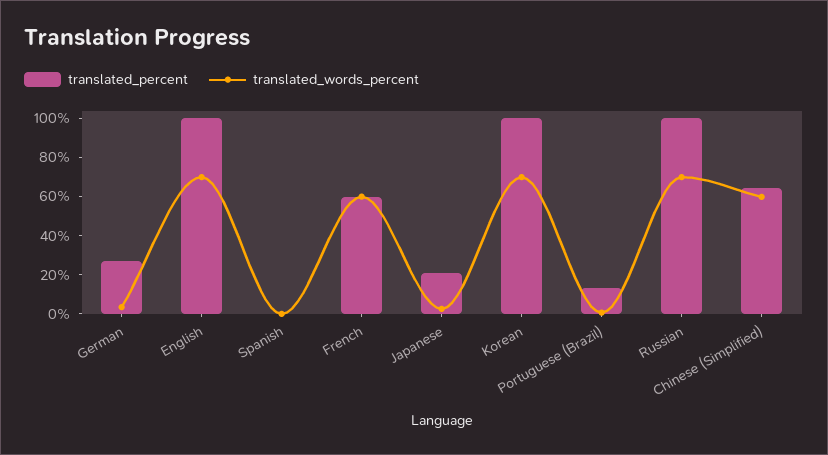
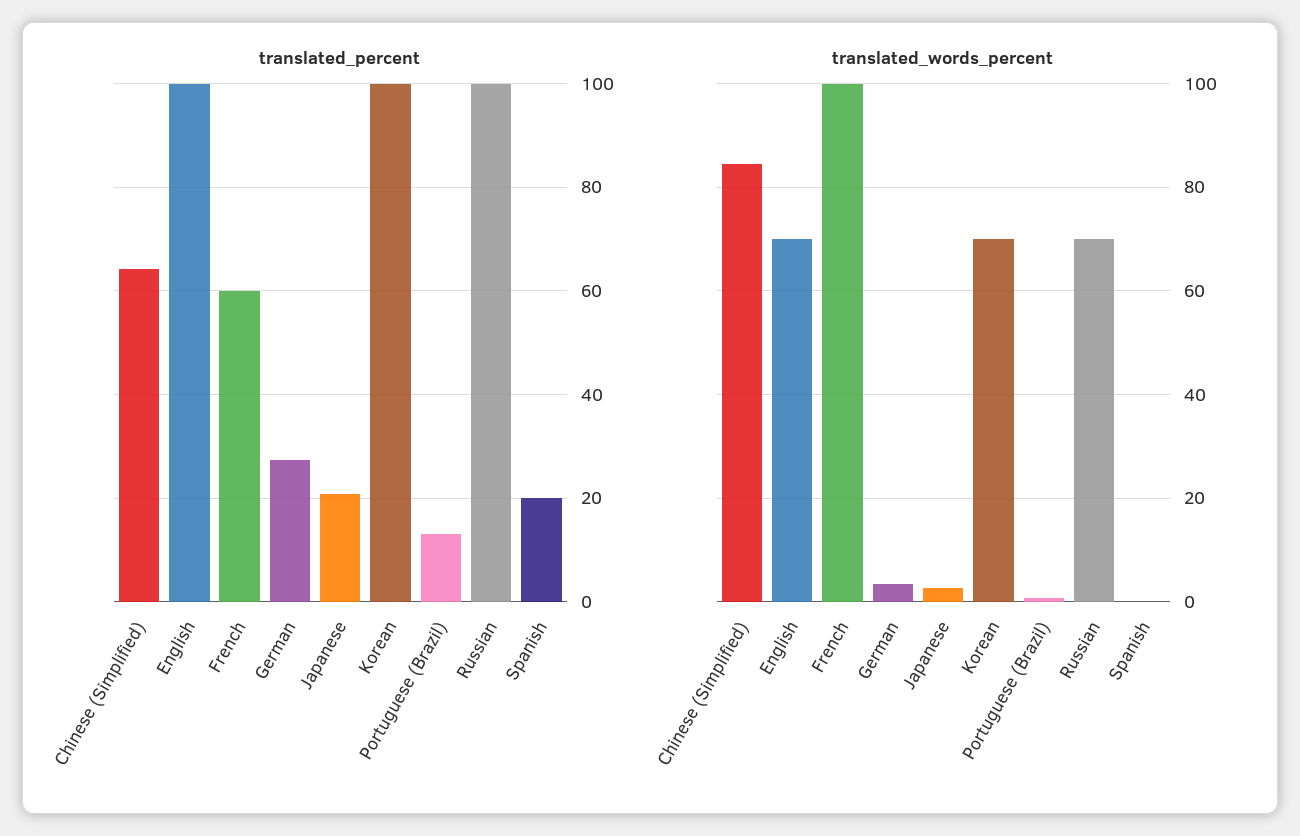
  {
    "translated_percent": {
      "German": 28,
      "English": 100,
-     "Spanish": 0,
+     "Spanish": 20,
      "French": 60,
      "Japanese": 20,
      "Korean": 100,
      "Portuguese (Brazil)": 14,
      "Russian": 100,
      "Chinese (Simplified)": 64
    },
    "translated_words_percent": {
      "German": 4,
      "English": 70,
      "Spanish": 0,
-     "French": 60,
+     "French": 100,
      "Japanese": 2,
      "Korean": 70,
      "Portuguese (Brazil)": 0,
      "Russian": 70,
-     "Chinese (Simplified)": 60
+     "Chinese (Simplified)": 84
    }
  }

